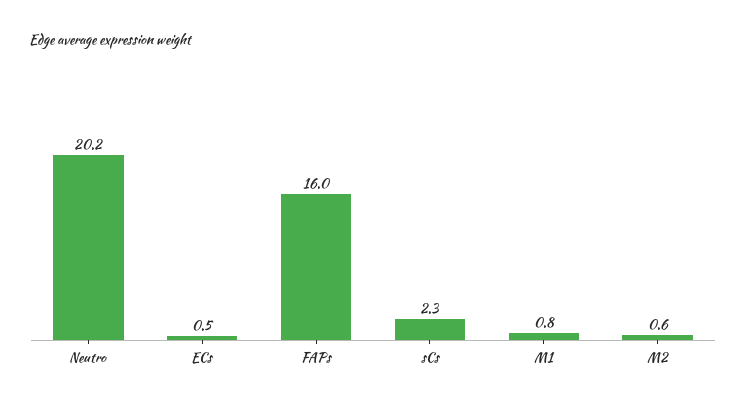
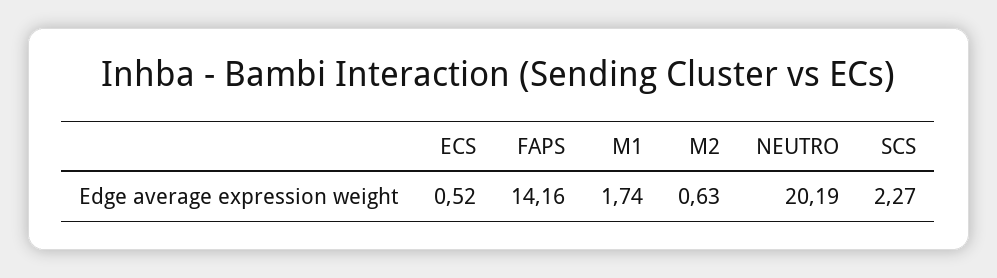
  {
    "Neutro": 20.19,
    "ECs": 0.52,
-   "FAPs": 16,
+   "FAPs": 14.16,
    "sCs": 2.27,
-   "M1": 0.8,
+   "M1": 1.74,
    "M2": 0.63
  }

